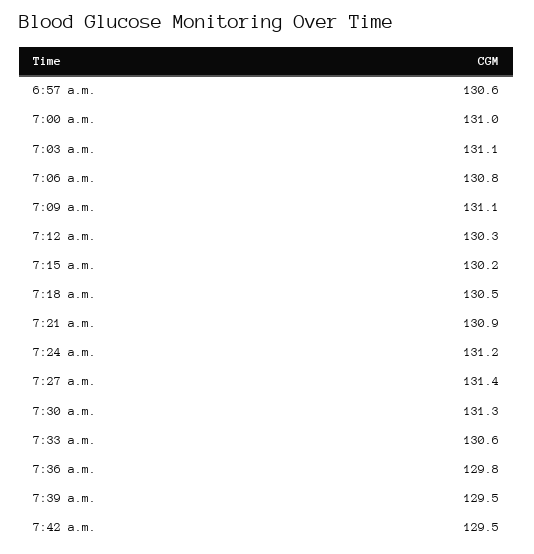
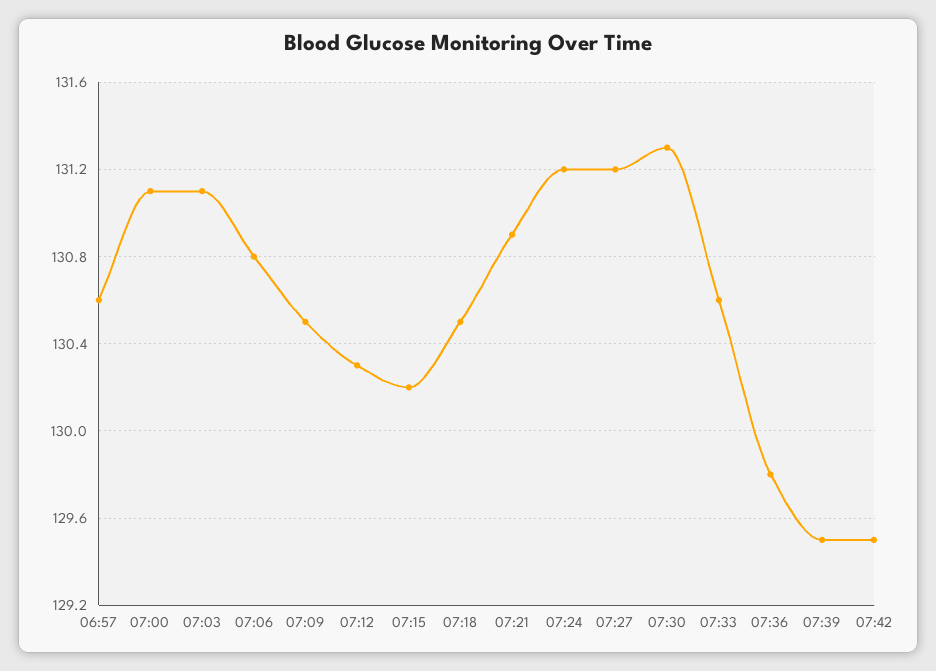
  {
    "6:57 a.m.": 130.6,
-   "7:00 a.m.": 131,
+   "7:00 a.m.": 131.1,
    "7:03 a.m.": 131.1,
    "7:06 a.m.": 130.8,
-   "7:09 a.m.": 131.1,
+   "7:09 a.m.": 130.5,
    "7:12 a.m.": 130.3,
    "7:15 a.m.": 130.2,
    "7:18 a.m.": 130.5,
    "7:21 a.m.": 130.9,
    "7:24 a.m.": 131.2,
-   "7:27 a.m.": 131.4,
+   "7:27 a.m.": 131.2,
    "7:30 a.m.": 131.3,
    "7:33 a.m.": 130.6,
    "7:36 a.m.": 129.8,
    "7:39 a.m.": 129.5,
    "7:42 a.m.": 129.5
  }

